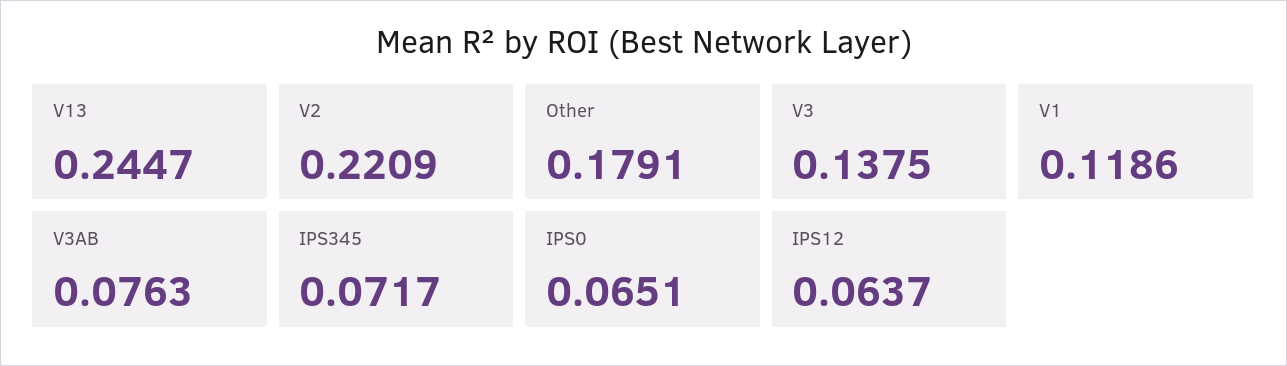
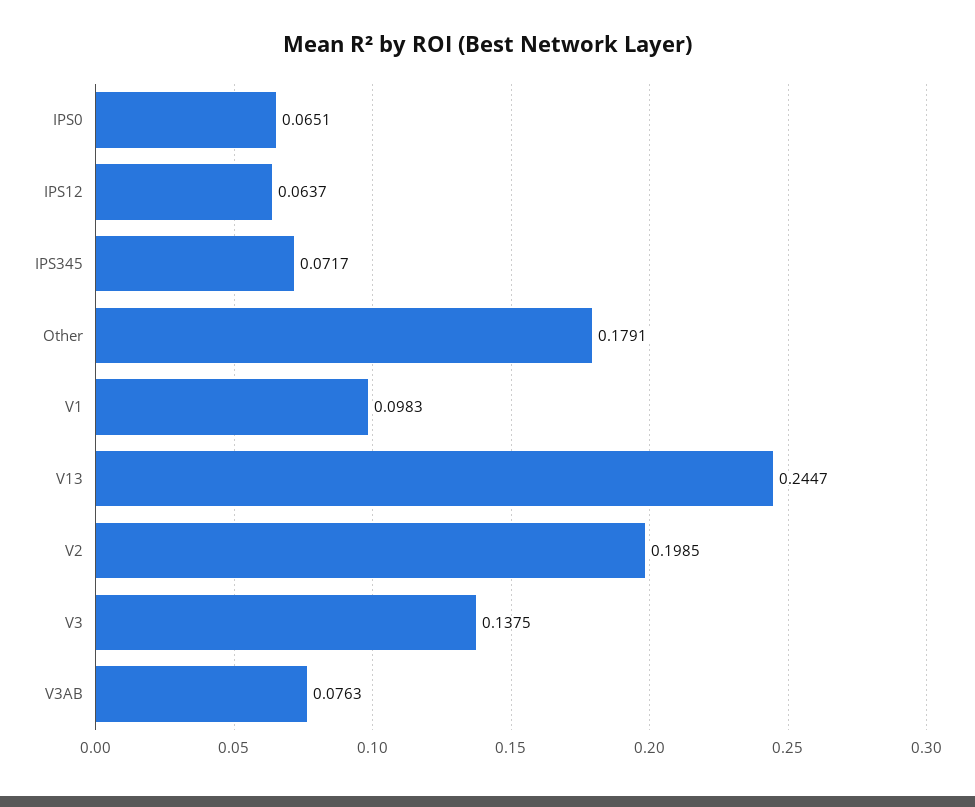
  {
    "V13": 0.2447,
-   "V2": 0.2209,
+   "V2": 0.1985,
    "Other": 0.1791,
    "V3": 0.1375,
-   "V1": 0.1186,
+   "V1": 0.0983,
    "V3AB": 0.0763,
    "IPS345": 0.0717,
    "IPS0": 0.0651,
    "IPS12": 0.0637
  }

